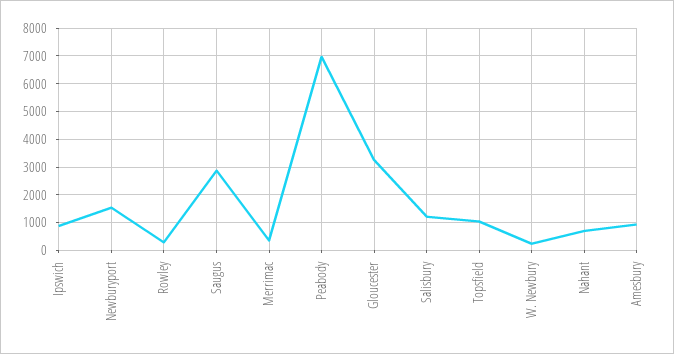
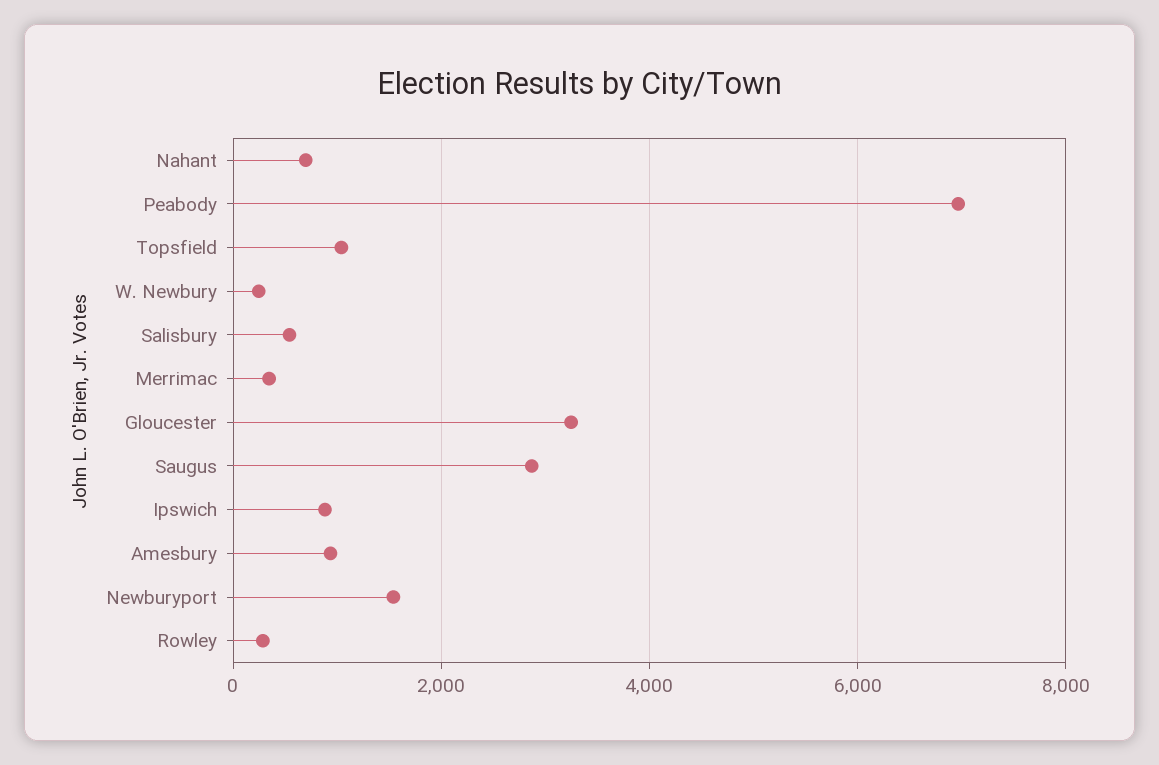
  {
    "Ipswich": 800,
    "Newburyport": 1600,
    "Rowley": 200,
    "Saugus": 2800,
    "Merrimac": 400,
    "Peabody": 7000,
    "Gloucester": 3200,
-   "Salisbury": 1250,
+   "Salisbury": 600,
    "Topsfield": 1000,
    "W. Newbury": 200,
    "Nahant": 600,
    "Amesbury": 1000
  }

